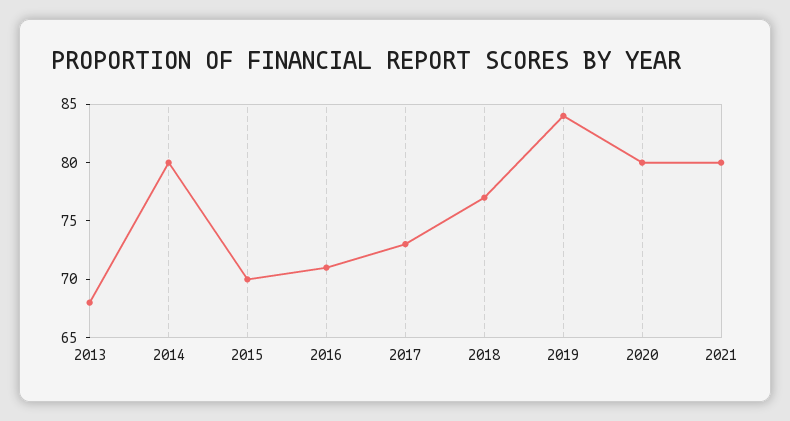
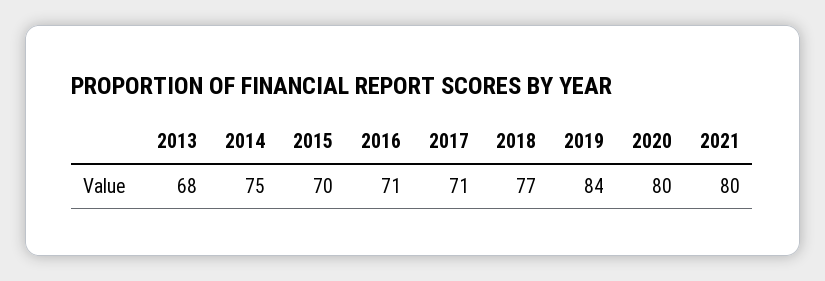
  {
    "2013": 68,
-   "2014": 80,
+   "2014": 75,
    "2015": 70,
    "2016": 71,
-   "2017": 73,
+   "2017": 71,
    "2018": 77,
    "2019": 84,
    "2020": 80,
    "2021": 80
  }

